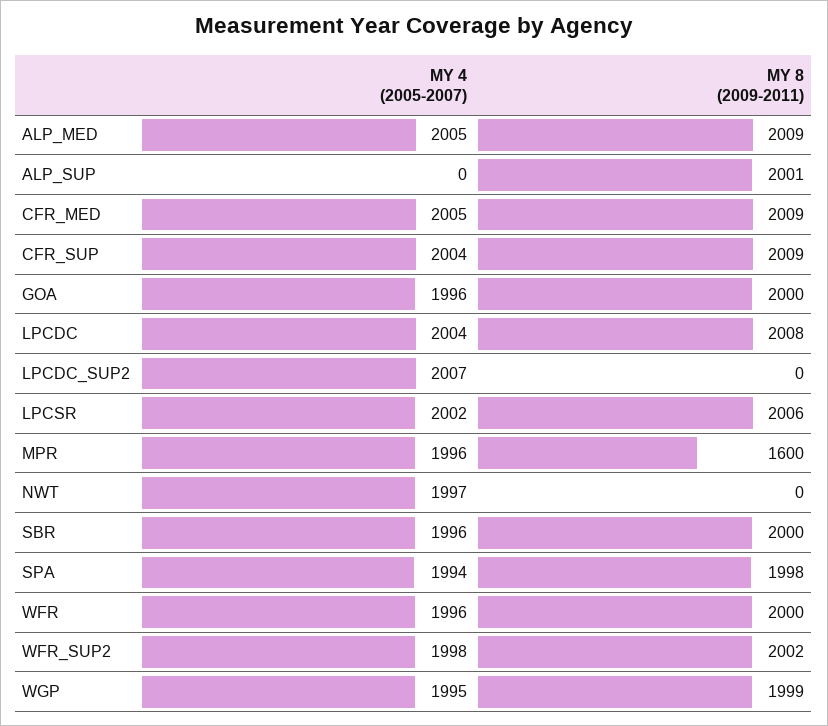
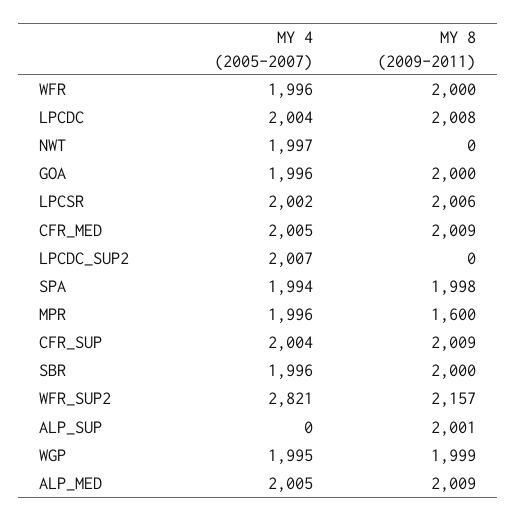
  {
    "MY 4 (2005-2007)": {
      "ALP_MED": 2005,
      "ALP_SUP": 0,
      "CFR_MED": 2005,
      "CFR_SUP": 2004,
      "GOA": 1996,
      "LPCDC": 2004,
      "LPCDC_SUP2": 2007,
      "LPCSR": 2002,
      "MPR": 1996,
      "NWT": 1997,
      "SBR": 1996,
      "SPA": 1994,
      "WFR": 1996,
-     "WFR_SUP2": 1998,
+     "WFR_SUP2": 2821,
      "WGP": 1995
    },
    "MY 8 (2009-2011)": {
      "ALP_MED": 2009,
      "ALP_SUP": 2001,
      "CFR_MED": 2009,
      "CFR_SUP": 2009,
      "GOA": 2000,
      "LPCDC": 2008,
      "LPCDC_SUP2": 0,
      "LPCSR": 2006,
      "MPR": 1600,
      "NWT": 0,
      "SBR": 2000,
      "SPA": 1998,
      "WFR": 2000,
-     "WFR_SUP2": 2002,
+     "WFR_SUP2": 2157,
      "WGP": 1999
    }
  }

